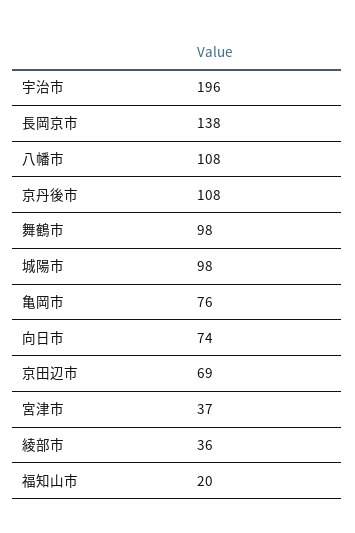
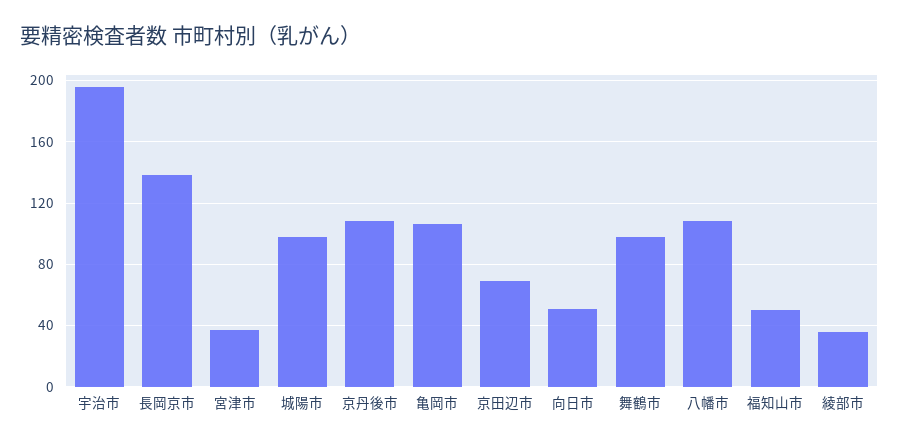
  {
    "宇治市": 196,
    "長岡京市": 138,
    "八幡市": 108,
    "京丹後市": 108,
    "舞鶴市": 98,
    "城陽市": 98,
-   "亀岡市": 76,
+   "亀岡市": 105,
-   "向日市": 74,
+   "向日市": 50,
    "京田辺市": 69,
    "宮津市": 37,
    "綾部市": 36,
-   "福知山市": 20
+   "福知山市": 50
  }

